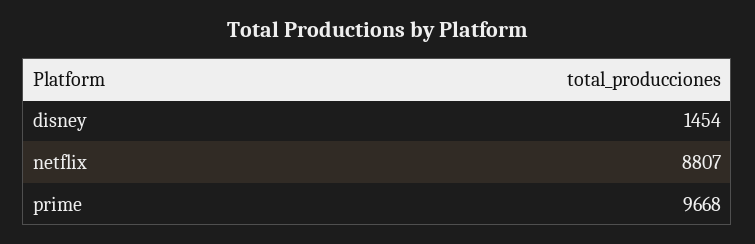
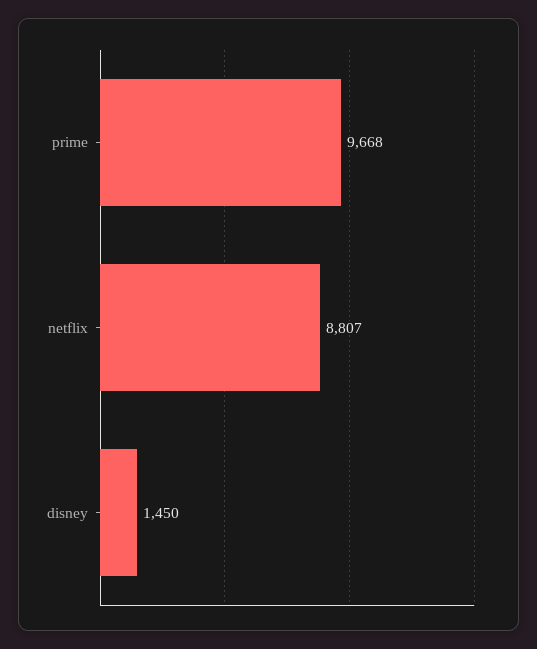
  {
-   "disney": 1454,
+   "disney": 1450,
    "netflix": 8807,
    "prime": 9668
  }

